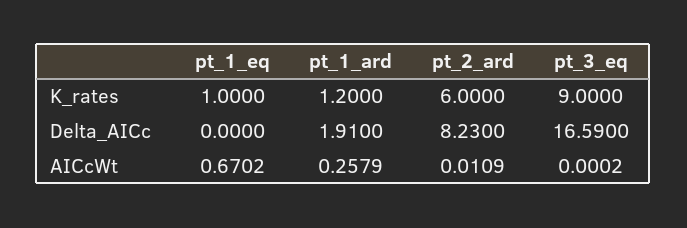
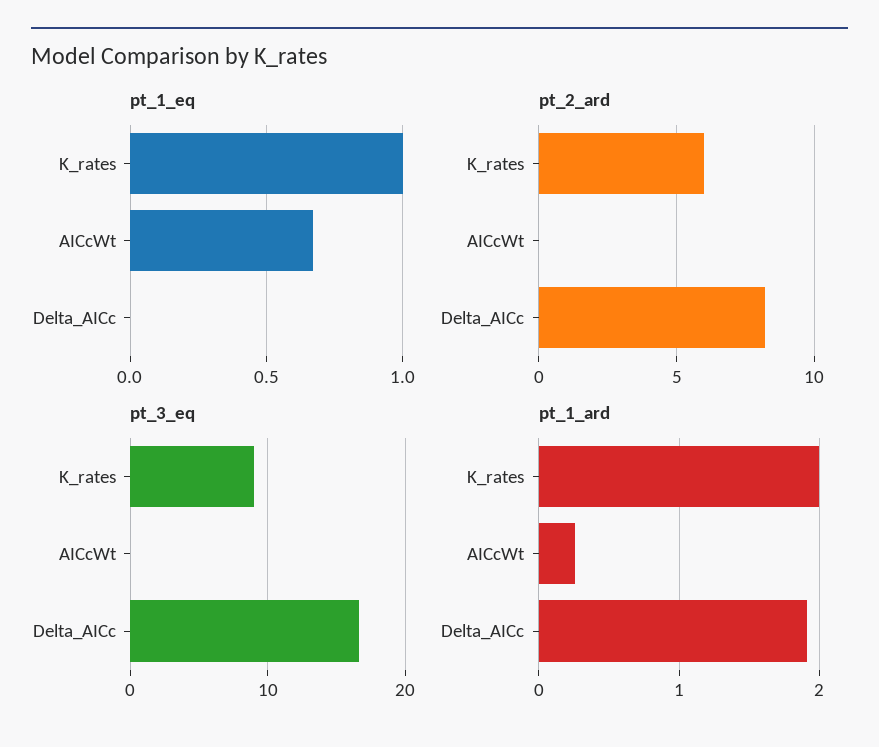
  {
    "pt_1_eq": {
      "K_rates": 1,
      "Delta_AICc": 0,
      "AICcWt": 0.6702
    },
    "pt_1_ard": {
-     "K_rates": 1.2,
+     "K_rates": 2,
      "Delta_AICc": 1.91,
      "AICcWt": 0.2579
    },
    "pt_2_ard": {
      "K_rates": 6,
      "Delta_AICc": 8.23,
      "AICcWt": 0.0109
    },
    "pt_3_eq": {
      "K_rates": 9,
      "Delta_AICc": 16.59,
      "AICcWt": 0.0002
    }
  }

